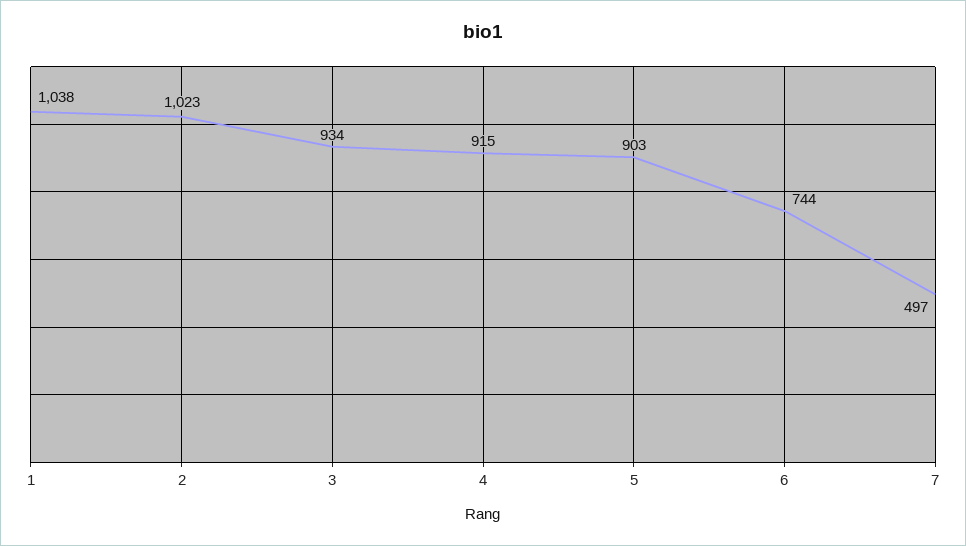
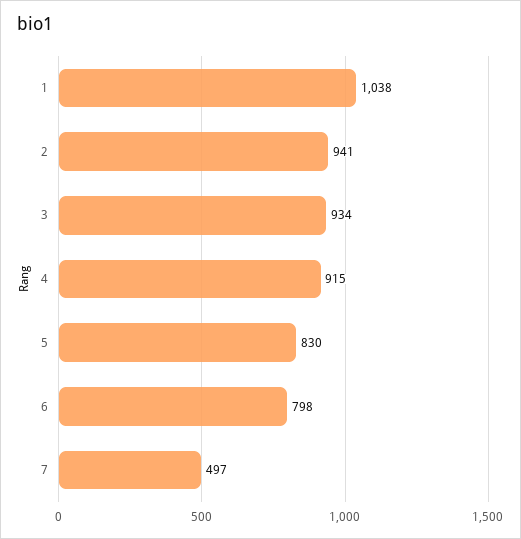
  {
    "1": 1038,
-   "2": 1023,
+   "2": 941,
    "3": 934,
    "4": 915,
-   "5": 903,
+   "5": 830,
-   "6": 744,
+   "6": 798,
    "7": 497
  }

